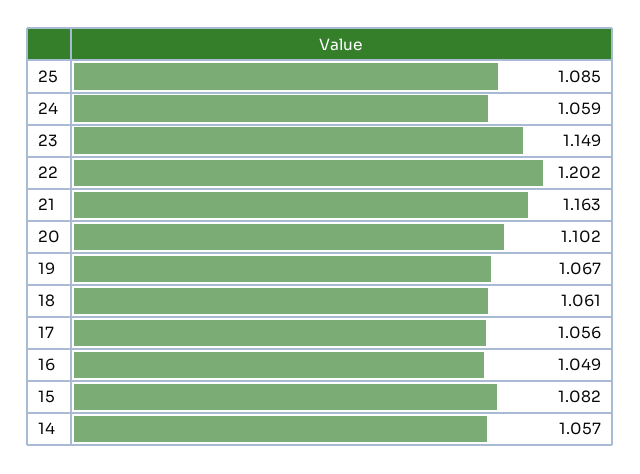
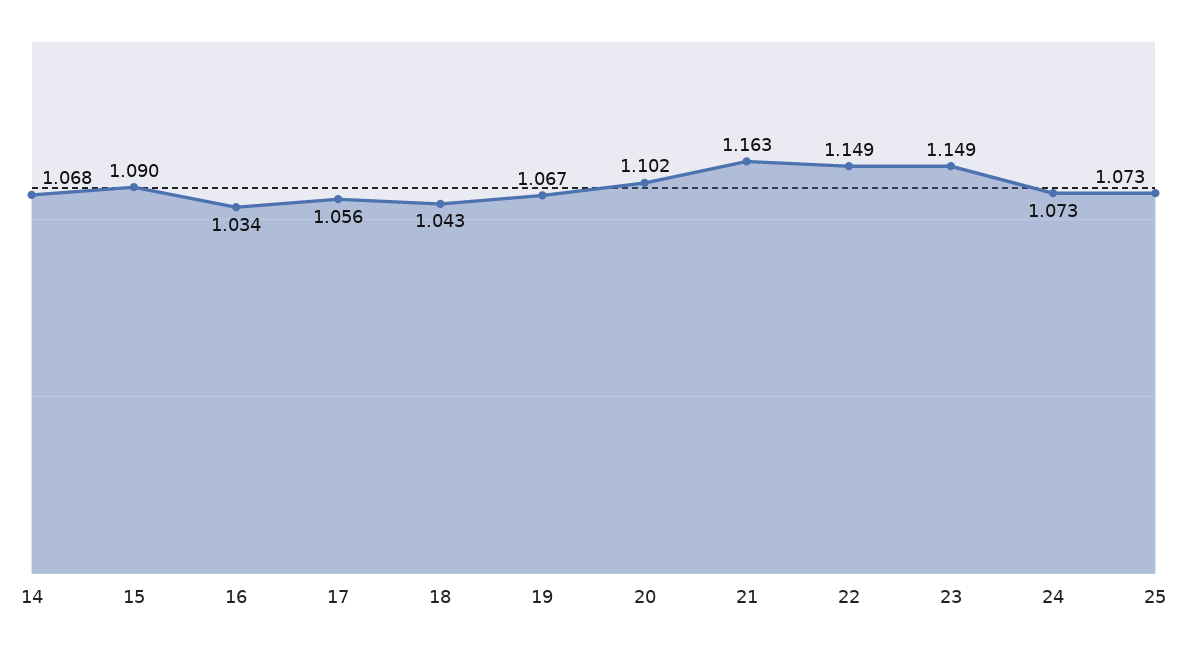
  {
-   "25": 1.085,
+   "25": 1.073,
-   "24": 1.059,
+   "24": 1.073,
    "23": 1.149,
-   "22": 1.202,
+   "22": 1.149,
    "21": 1.163,
    "20": 1.102,
    "19": 1.067,
-   "18": 1.061,
+   "18": 1.043,
    "17": 1.056,
-   "16": 1.049,
+   "16": 1.034,
-   "15": 1.082,
+   "15": 1.09,
-   "14": 1.057
+   "14": 1.068
  }

